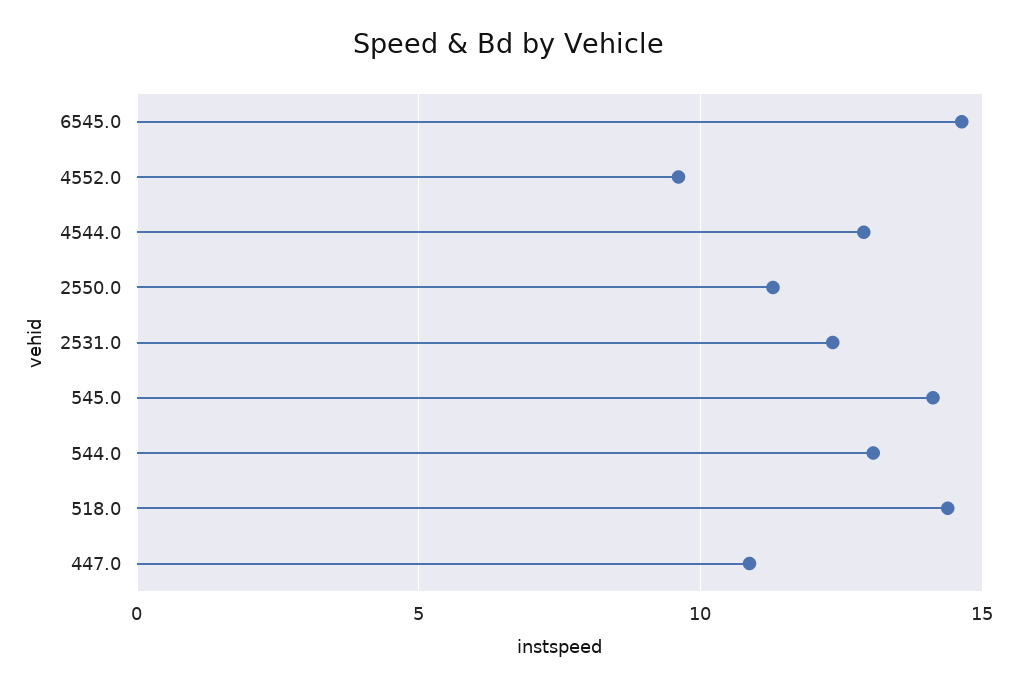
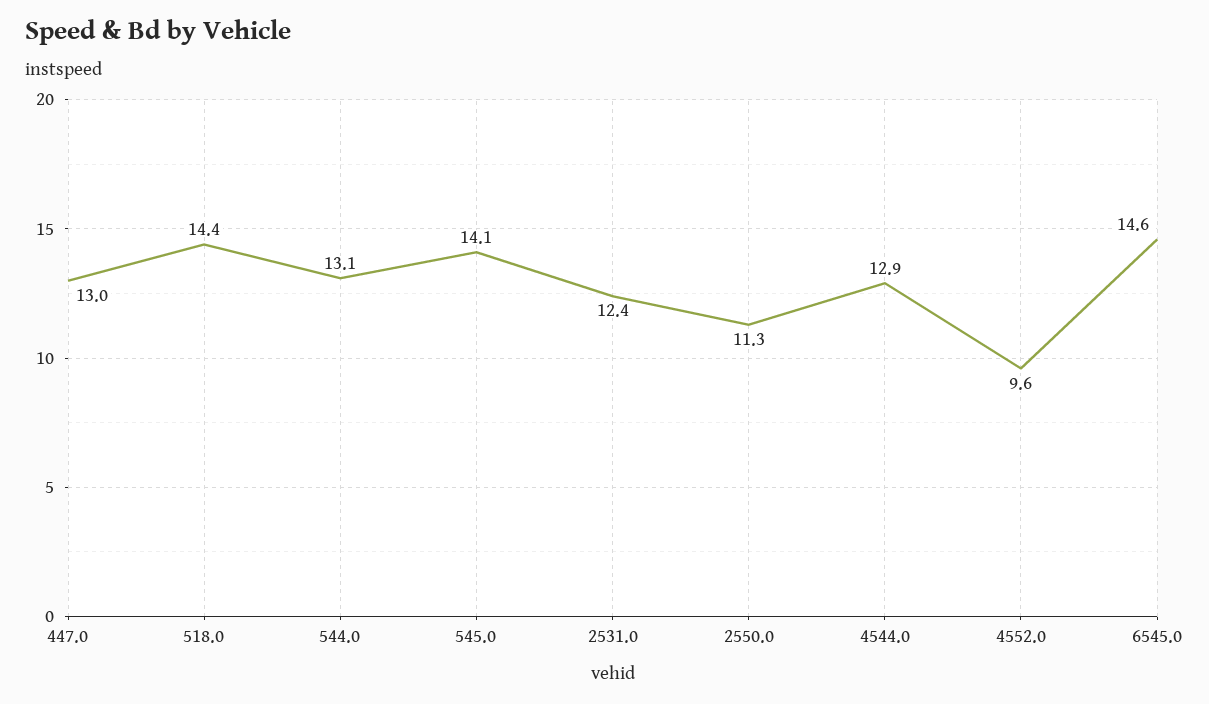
  {
    "6545.0": 14.6,
    "4552.0": 9.6,
    "4544.0": 12.9,
    "2550.0": 11.3,
    "2531.0": 12.4,
    "545.0": 14.1,
    "544.0": 13.1,
    "518.0": 14.4,
-   "447.0": 11
+   "447.0": 13
  }

